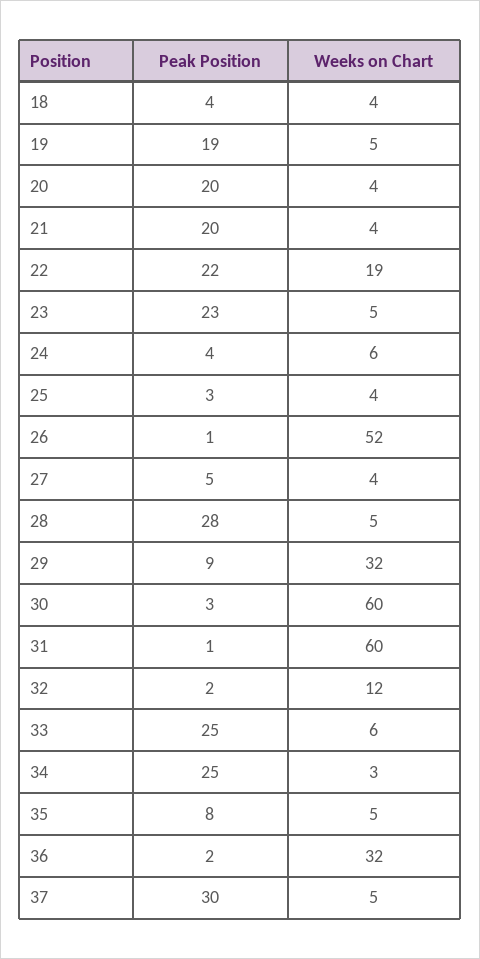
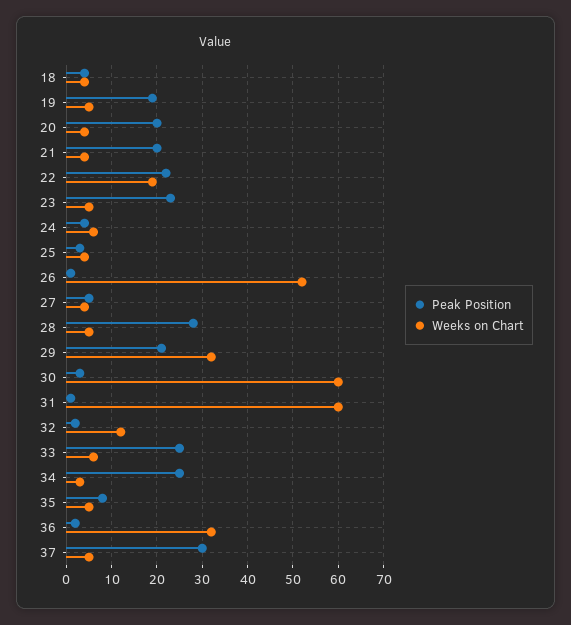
  {
    "Peak Position": {
      "18": 4,
      "19": 19,
      "20": 20,
      "21": 20,
      "22": 22,
      "23": 23,
      "24": 4,
      "25": 3,
      "26": 1,
      "27": 5,
      "28": 28,
-     "29": 9,
+     "29": 20,
      "30": 3,
      "31": 1,
      "32": 2,
      "33": 25,
      "34": 25,
      "35": 8,
      "36": 2,
      "37": 30
    },
    "Weeks on Chart": {
      "18": 4,
      "19": 5,
      "20": 4,
      "21": 4,
      "22": 19,
      "23": 5,
      "24": 6,
      "25": 4,
      "26": 52,
      "27": 4,
      "28": 5,
      "29": 32,
      "30": 60,
      "31": 60,
      "32": 12,
      "33": 6,
      "34": 3,
      "35": 5,
      "36": 32,
      "37": 5
    }
  }

